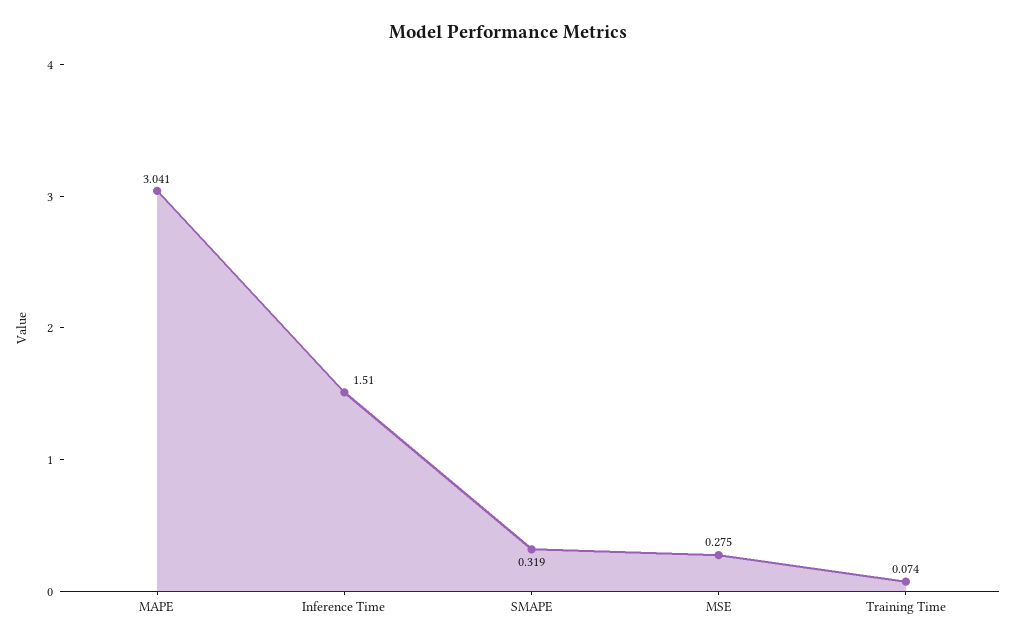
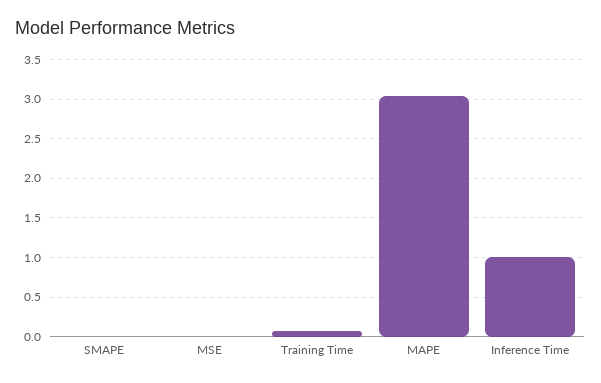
  {
    "MAPE": 3.041,
-   "Inference Time": 1.51,
+   "Inference Time": 1,
-   "SMAPE": 0.319,
+   "SMAPE": 0,
-   "MSE": 0.275,
+   "MSE": 0,
    "Training Time": 0.074
  }

